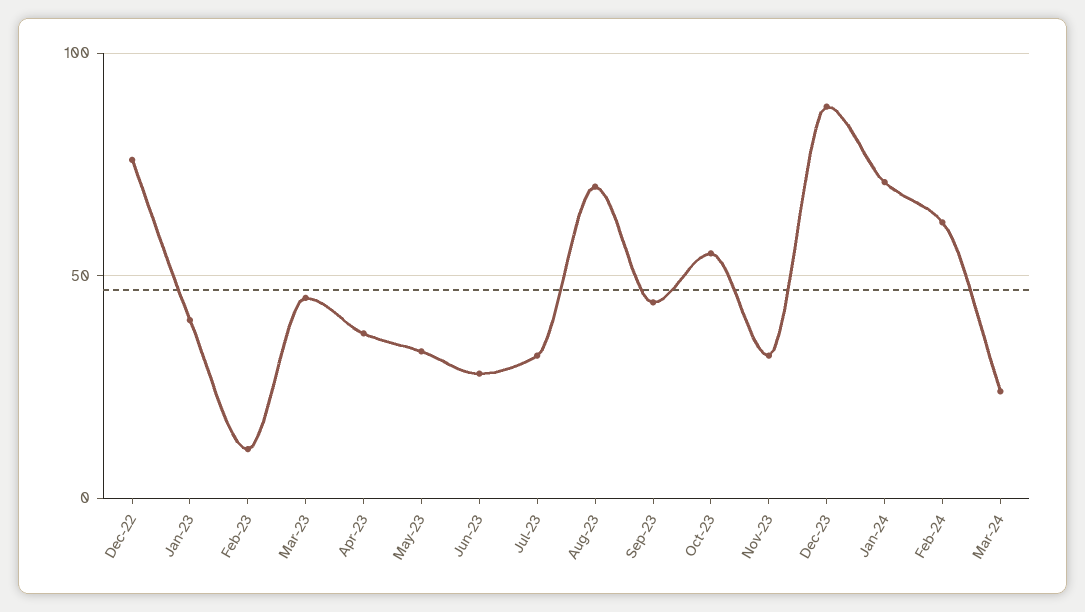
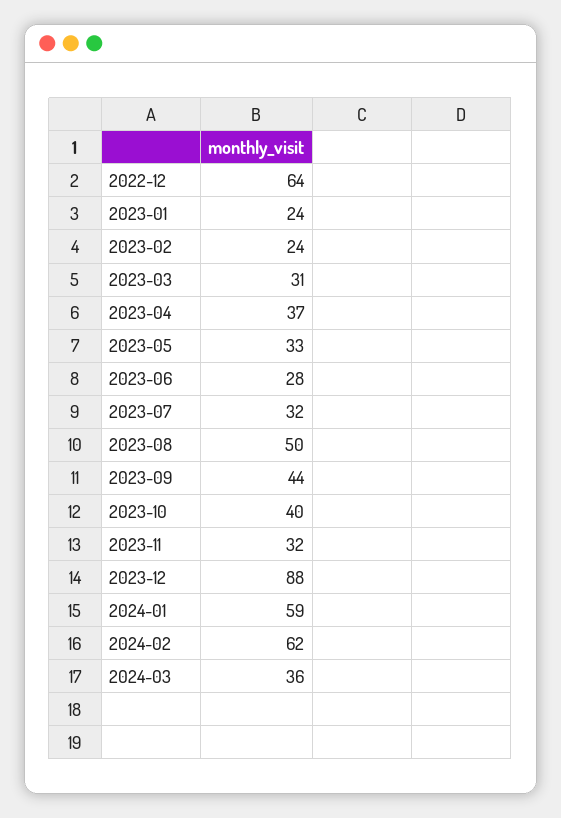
  {
-   "Dec-22": 75,
+   "Dec-22": 64,
-   "Jan-23": 40,
+   "Jan-23": 24,
-   "Feb-23": 10,
+   "Feb-23": 24,
-   "Mar-23": 45,
+   "Mar-23": 31,
    "Apr-23": 37,
    "May-23": 33,
    "Jun-23": 28,
    "Jul-23": 32,
-   "Aug-23": 70,
+   "Aug-23": 50,
    "Sep-23": 44,
-   "Oct-23": 55,
+   "Oct-23": 40,
    "Nov-23": 32,
    "Dec-23": 88,
-   "Jan-24": 70,
+   "Jan-24": 59,
    "Feb-24": 62,
-   "Mar-24": 25
+   "Mar-24": 36
  }

